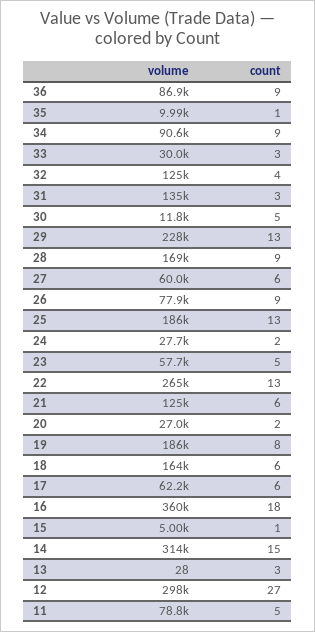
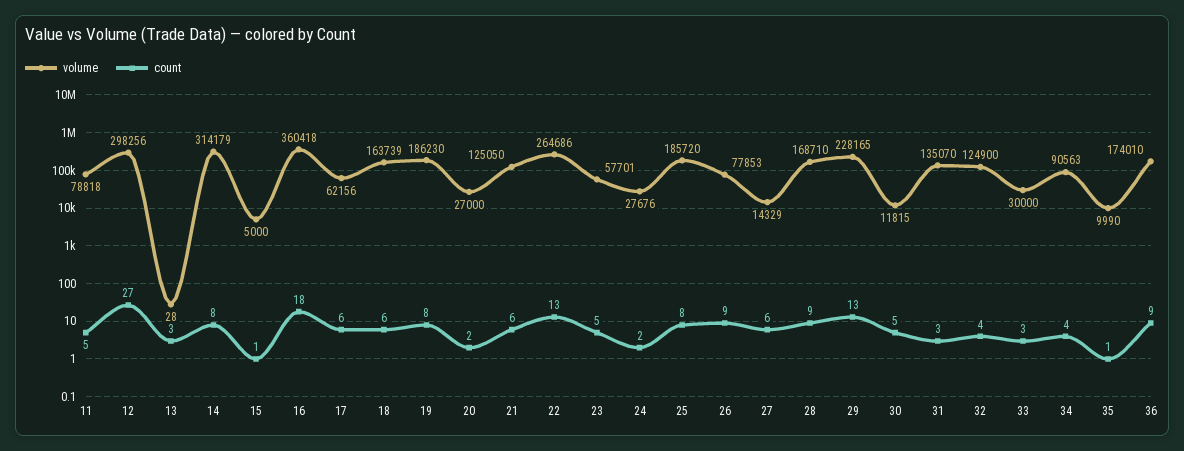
  {
    "volume": {
-     "36": 86900,
+     "36": 174010,
      "35": 9990,
      "34": 90563,
      "33": 30000,
      "32": 124900,
      "31": 135070,
      "30": 11815,
      "29": 228165,
      "28": 168710,
-     "27": 60000,
+     "27": 14329,
      "26": 77853,
      "25": 185720,
      "24": 27676,
      "23": 57701,
      "22": 264686,
      "21": 125050,
      "20": 27000,
      "19": 186230,
      "18": 163739,
      "17": 62156,
      "16": 360418,
      "15": 5000,
      "14": 314179,
      "13": 28,
      "12": 298256,
      "11": 78818
    },
    "count": {
      "36": 9,
      "35": 1,
-     "34": 9,
+     "34": 4,
      "33": 3,
      "32": 4,
      "31": 3,
      "30": 5,
      "29": 13,
      "28": 9,
      "27": 6,
      "26": 9,
-     "25": 13,
+     "25": 8,
      "24": 2,
      "23": 5,
      "22": 13,
      "21": 6,
      "20": 2,
      "19": 8,
      "18": 6,
      "17": 6,
      "16": 18,
      "15": 1,
-     "14": 15,
+     "14": 8,
      "13": 3,
      "12": 27,
      "11": 5
    }
  }

